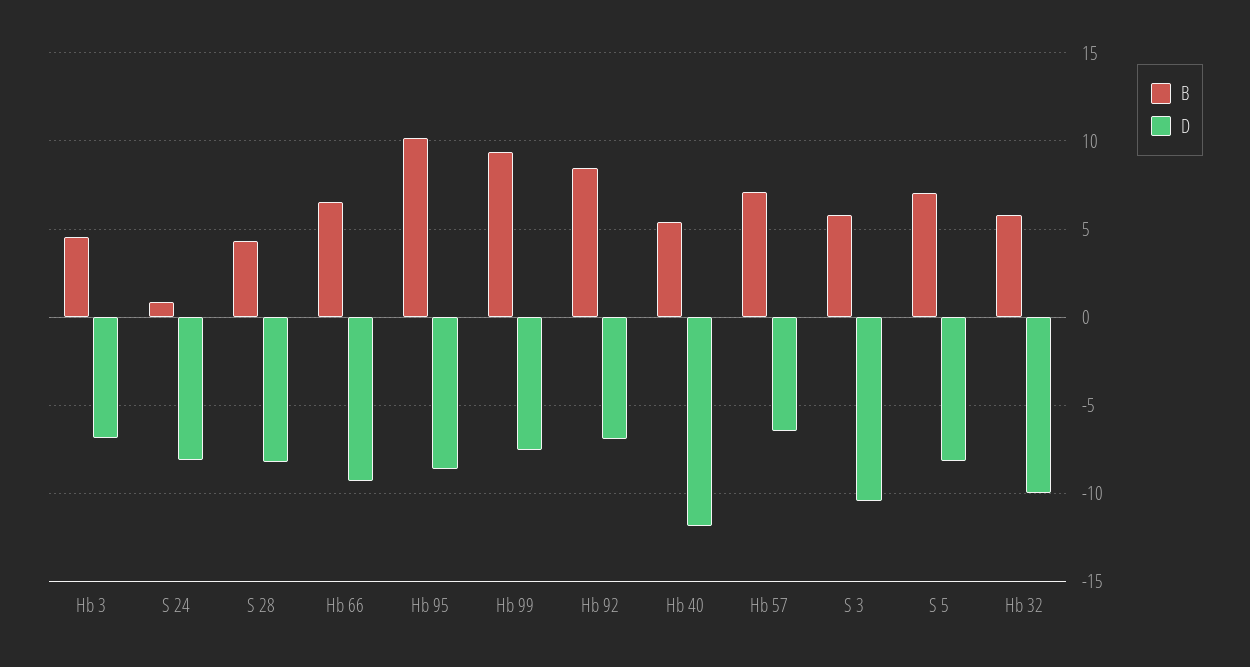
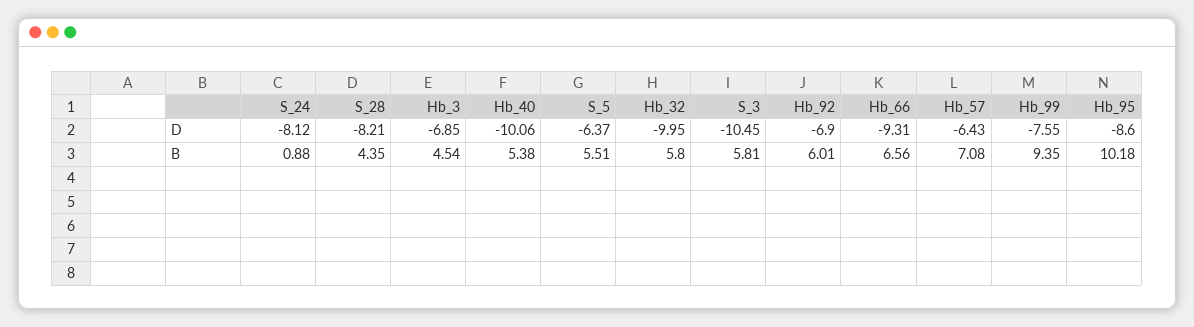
  {
    "B": {
      "Hb 3": 4.54,
      "S 24": 0.88,
      "S 28": 4.35,
      "Hb 66": 6.56,
      "Hb 95": 10.18,
      "Hb 99": 9.35,
-     "Hb 92": 8.5,
+     "Hb 92": 6.01,
      "Hb 40": 5.38,
      "Hb 57": 7.08,
      "S 3": 5.81,
-     "S 5": 7,
+     "S 5": 5.51,
      "Hb 32": 5.8
    },
    "D": {
      "Hb 3": -6.85,
      "S 24": -8.12,
      "S 28": -8.21,
      "Hb 66": -9.31,
      "Hb 95": -8.6,
      "Hb 99": -7.55,
      "Hb 92": -6.9,
-     "Hb 40": -12,
+     "Hb 40": -10.06,
      "Hb 57": -6.43,
      "S 3": -10.45,
-     "S 5": -8,
+     "S 5": -6.37,
      "Hb 32": -9.95
    }
  }

